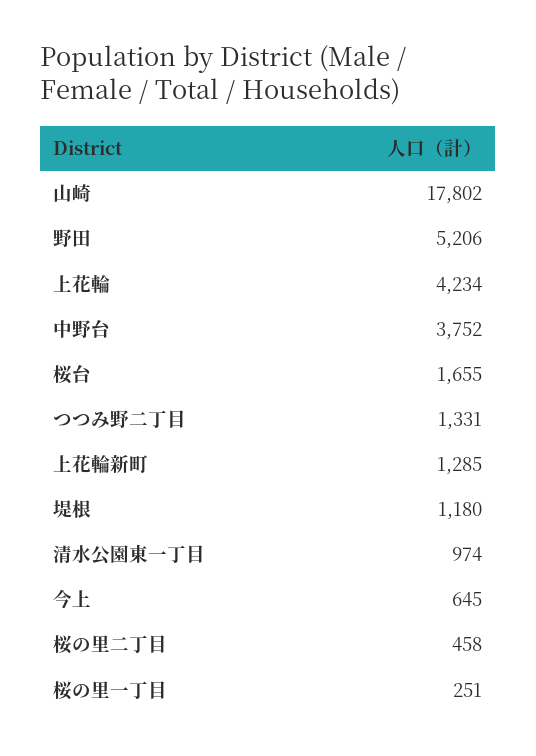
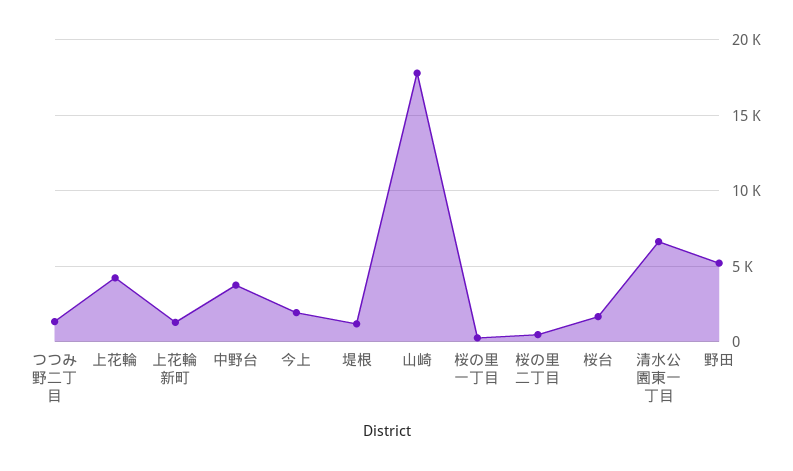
  {
    "山崎": 17802,
    "野田": 5206,
    "上花輪": 4234,
    "中野台": 3752,
    "桜台": 1655,
    "つつみ野二丁目": 1331,
    "上花輪新町": 1285,
    "堤根": 1180,
-   "清水公園東一丁目": 974,
+   "清水公園東一丁目": 6500,
-   "今上": 645,
+   "今上": 2000,
    "桜の里二丁目": 458,
    "桜の里一丁目": 251
  }

